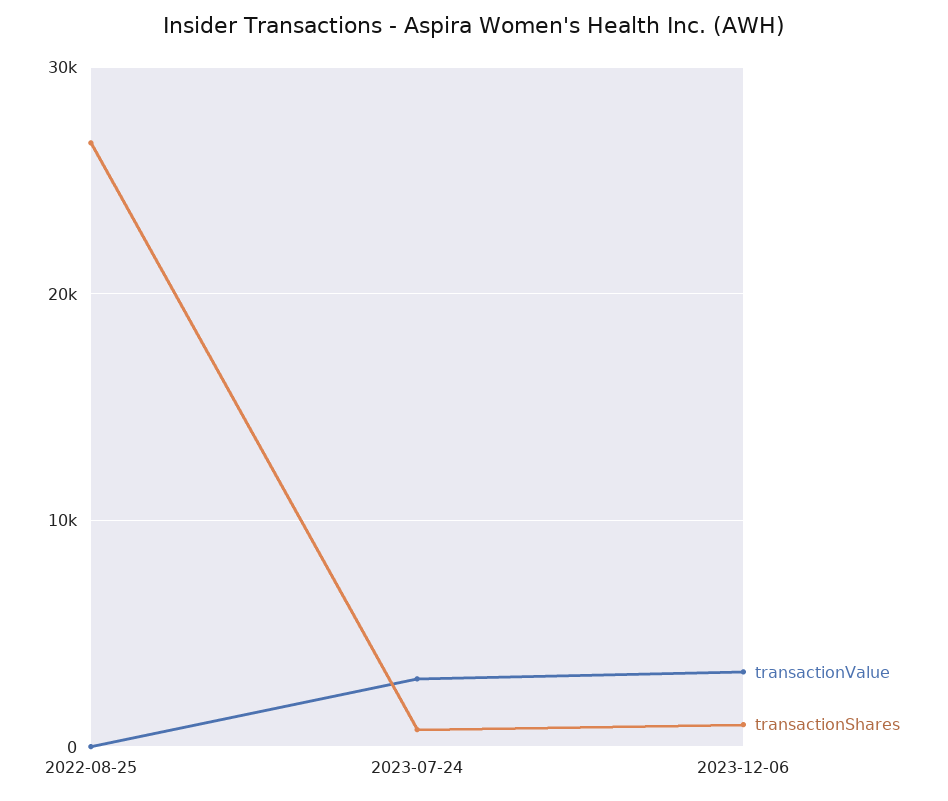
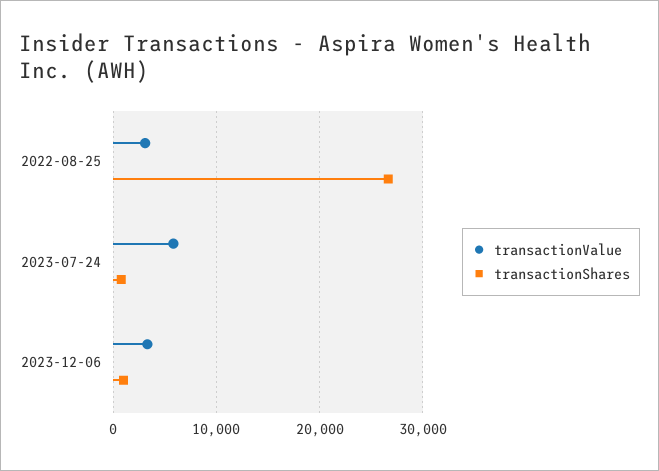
  {
    "transactionValue": {
-     "2022-08-25": 0,
+     "2022-08-25": 3000,
-     "2023-07-24": 3000,
+     "2023-07-24": 6000,
      "2023-12-06": 3000
    },
    "transactionShares": {
      "2022-08-25": 27000,
      "2023-07-24": 1000,
      "2023-12-06": 1000
    }
  }

